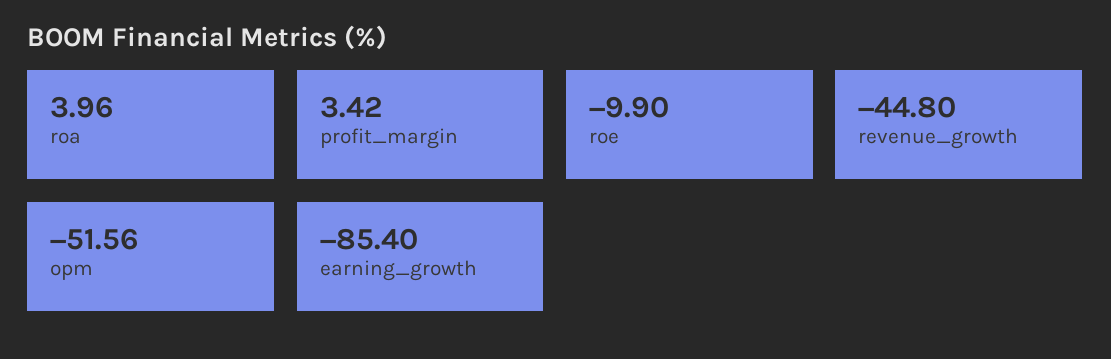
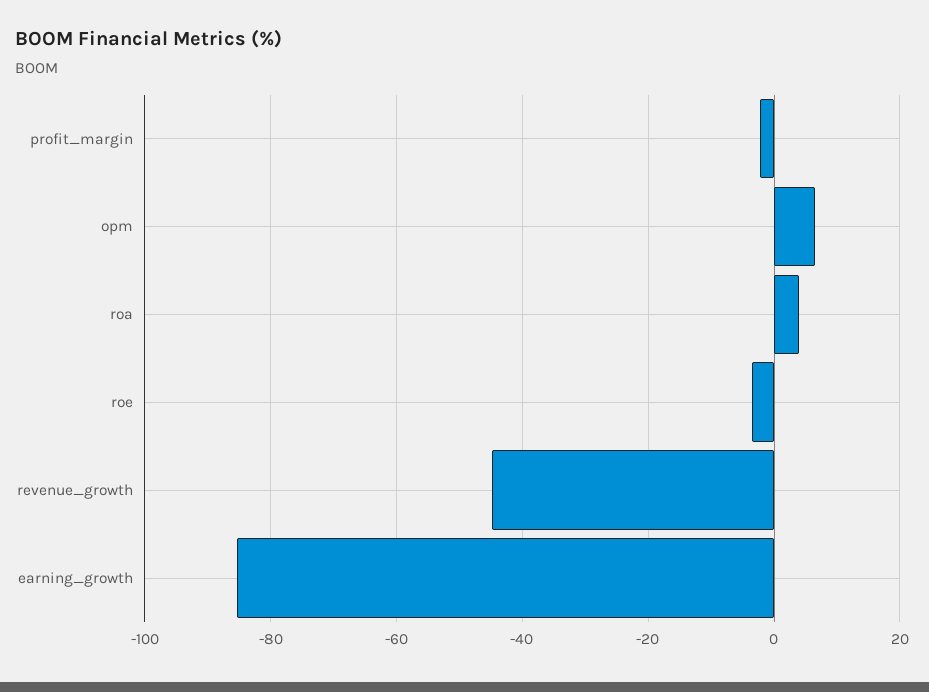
  {
    "roa": 3.96,
-   "profit_margin": 3.42,
+   "profit_margin": -2,
-   "roe": -9.9,
+   "roe": -4,
    "revenue_growth": -44.8,
-   "opm": -51.56,
+   "opm": 6,
    "earning_growth": -85.4
  }

